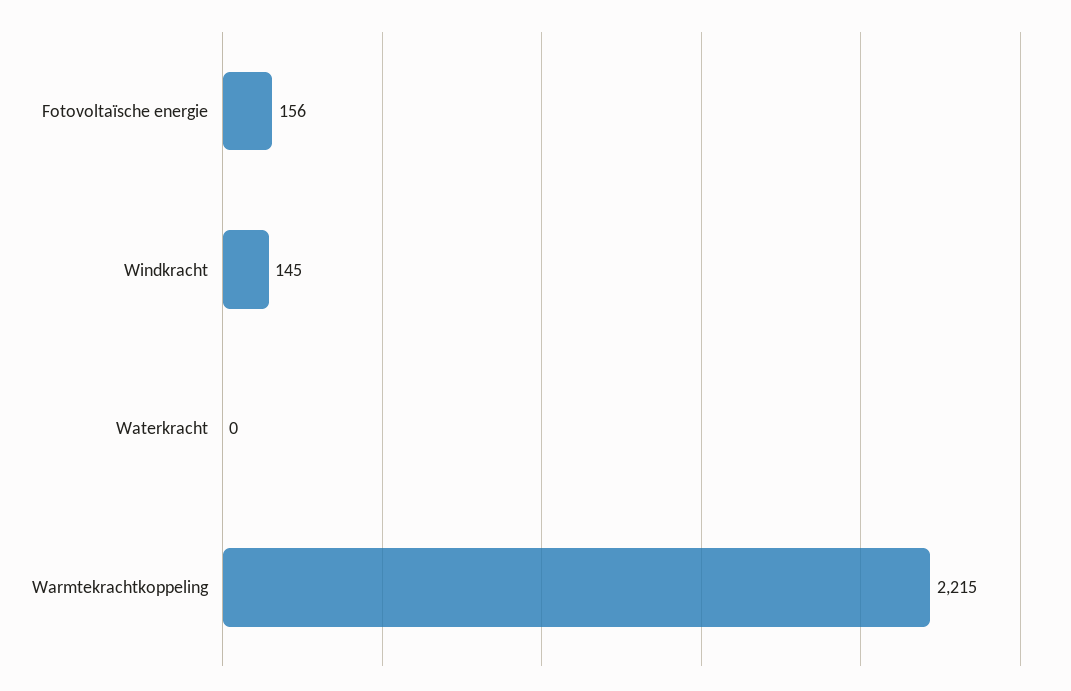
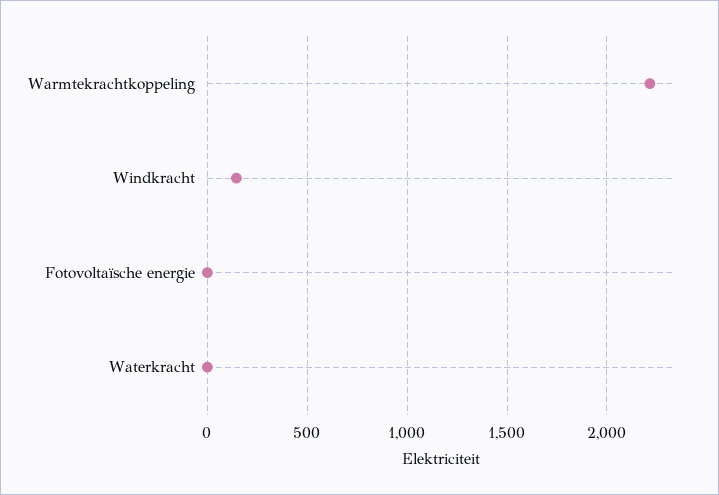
  {
-   "Fotovoltaïsche energie": 156,
+   "Fotovoltaïsche energie": 0,
    "Windkracht": 145,
    "Waterkracht": 0,
    "Warmtekrachtkoppeling": 2215
  }

